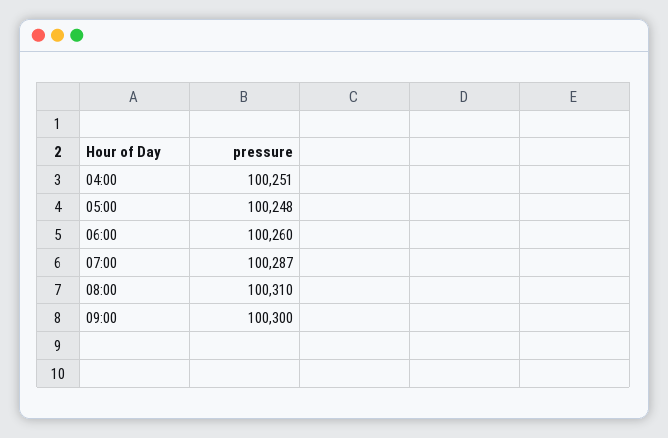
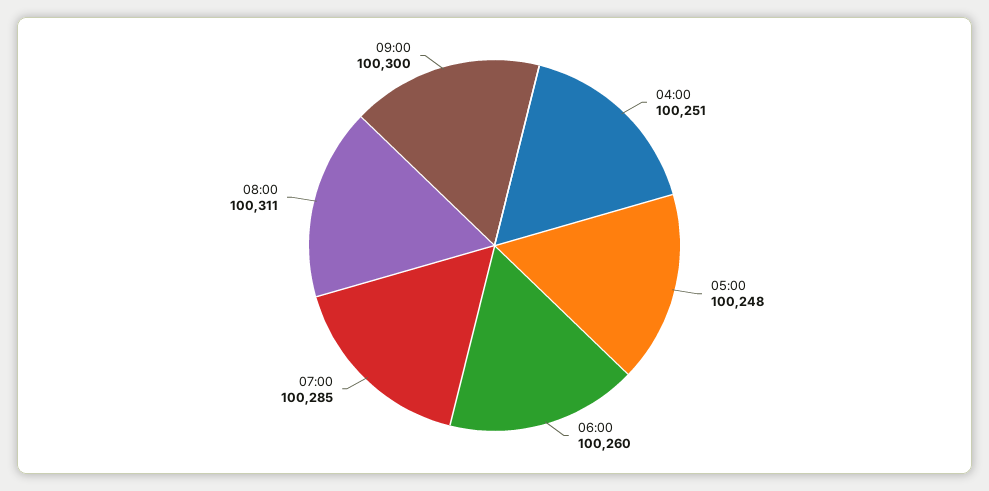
  {
    "04:00": 100251,
    "05:00": 100248,
    "06:00": 100260,
-   "07:00": 100287,
+   "07:00": 100285,
-   "08:00": 100310,
+   "08:00": 100311,
    "09:00": 100300
  }

